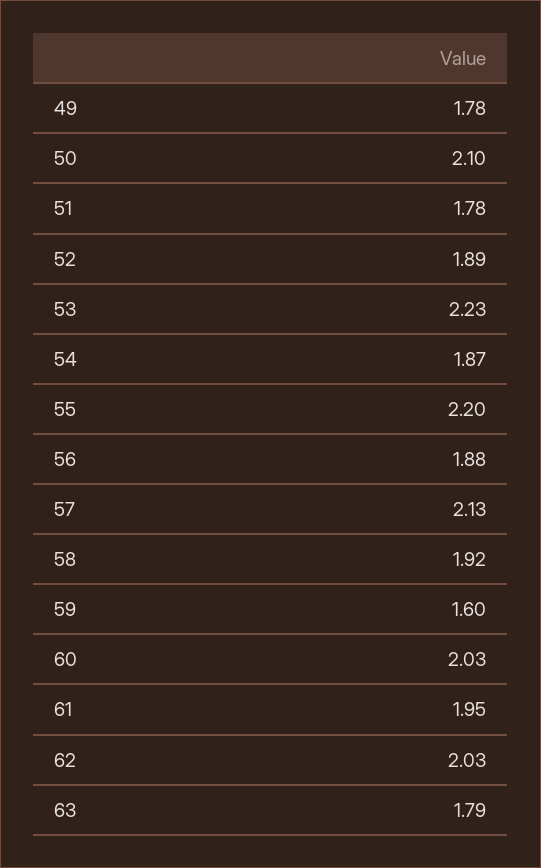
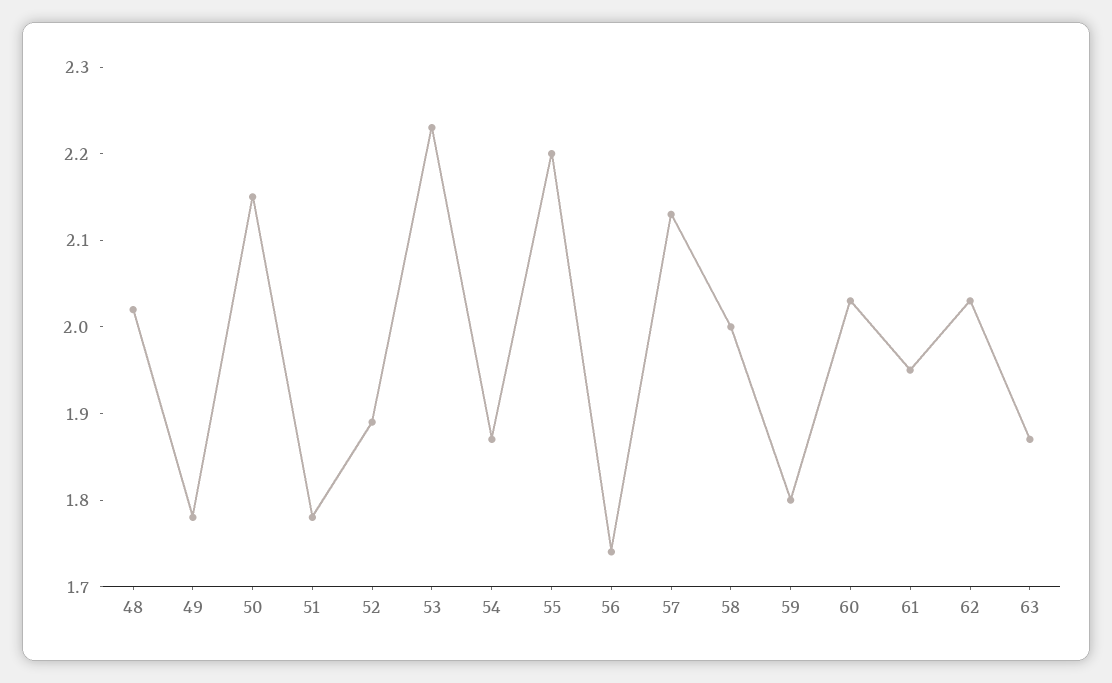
  {
    "49": 1.78,
-   "50": 2.1,
+   "50": 2.15,
    "51": 1.78,
    "52": 1.89,
    "53": 2.23,
    "54": 1.87,
    "55": 2.2,
-   "56": 1.88,
+   "56": 1.74,
    "57": 2.13,
-   "58": 1.92,
+   "58": 2,
-   "59": 1.6,
+   "59": 1.8,
    "60": 2.03,
    "61": 1.95,
    "62": 2.03,
-   "63": 1.79
+   "63": 1.87,
+   "48": 2.02
  }

